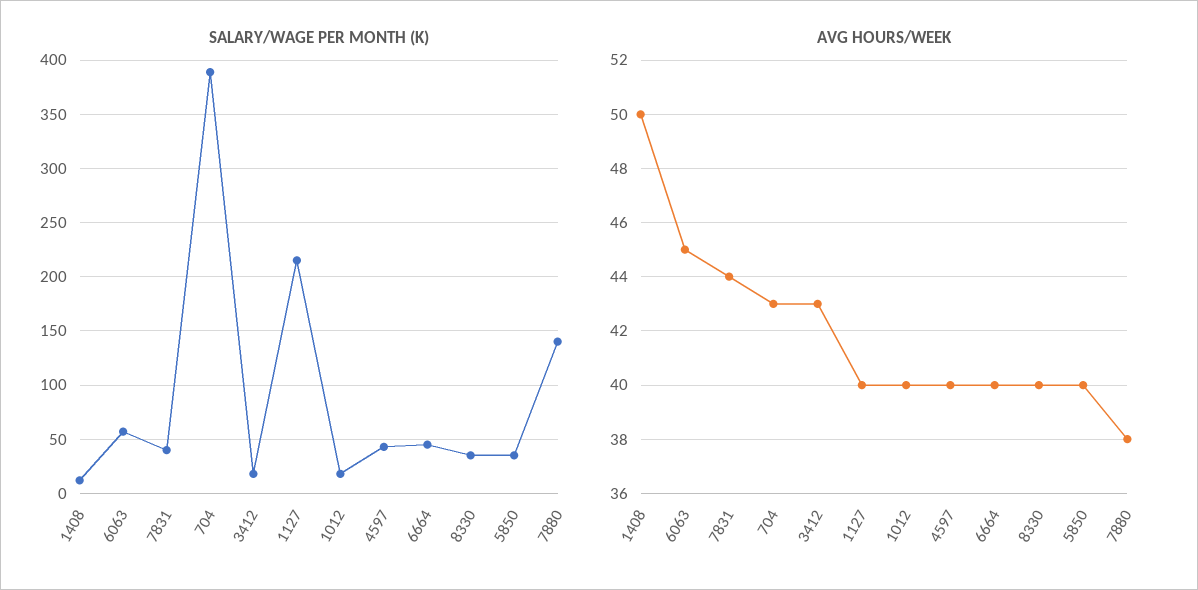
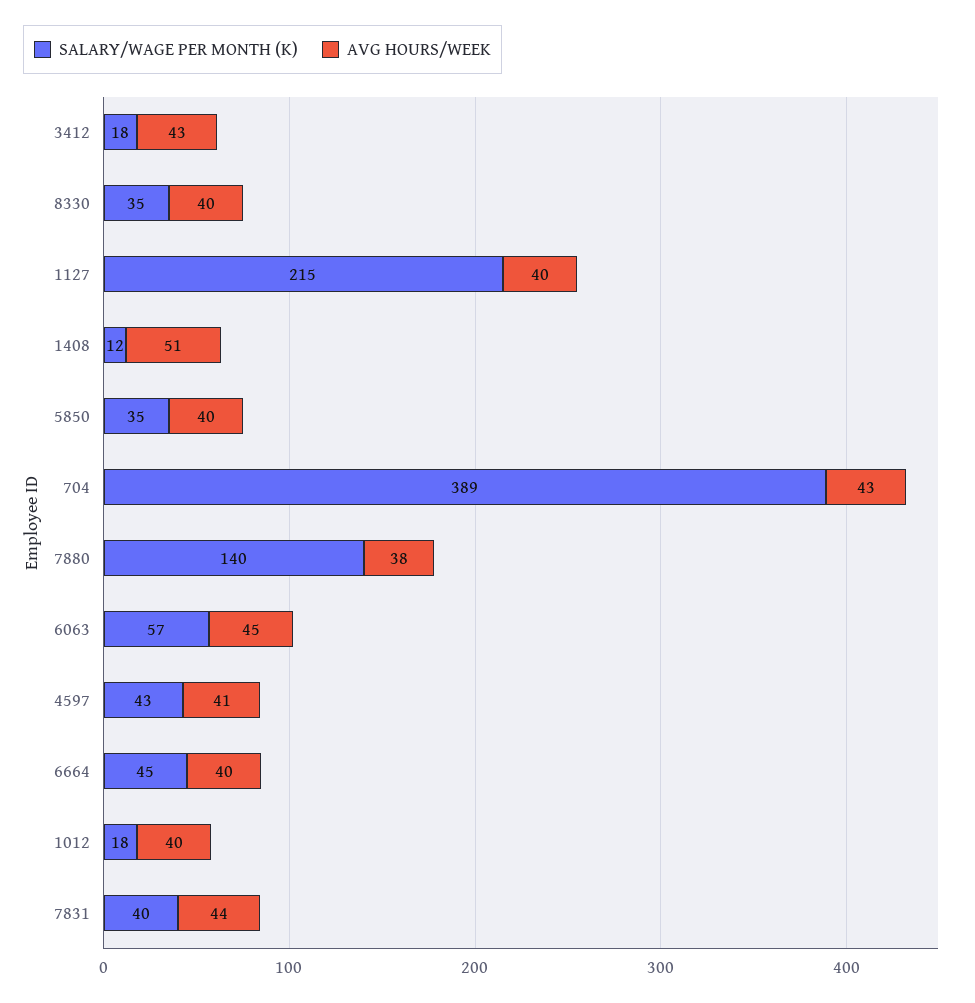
  {
    "SALARY/WAGE PER MONTH (K)": {
      "1408": 12,
      "6063": 57,
      "7831": 40,
      "704": 389,
      "3412": 18,
      "1127": 215,
      "1012": 18,
      "4597": 43,
      "6664": 45,
      "8330": 35,
      "5850": 35,
      "7880": 140
    },
    "AVG HOURS/WEEK": {
-     "1408": 50,
+     "1408": 51,
      "6063": 45,
      "7831": 44,
      "704": 43,
      "3412": 43,
      "1127": 40,
      "1012": 40,
-     "4597": 40,
+     "4597": 41,
      "6664": 40,
      "8330": 40,
      "5850": 40,
      "7880": 38
    }
  }

